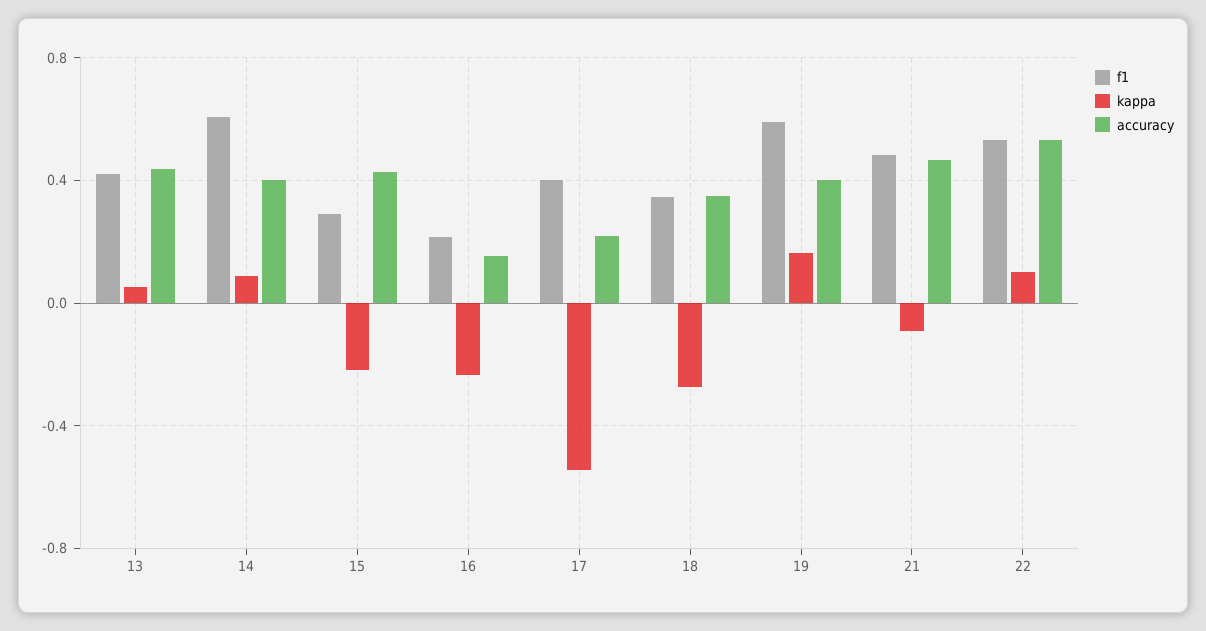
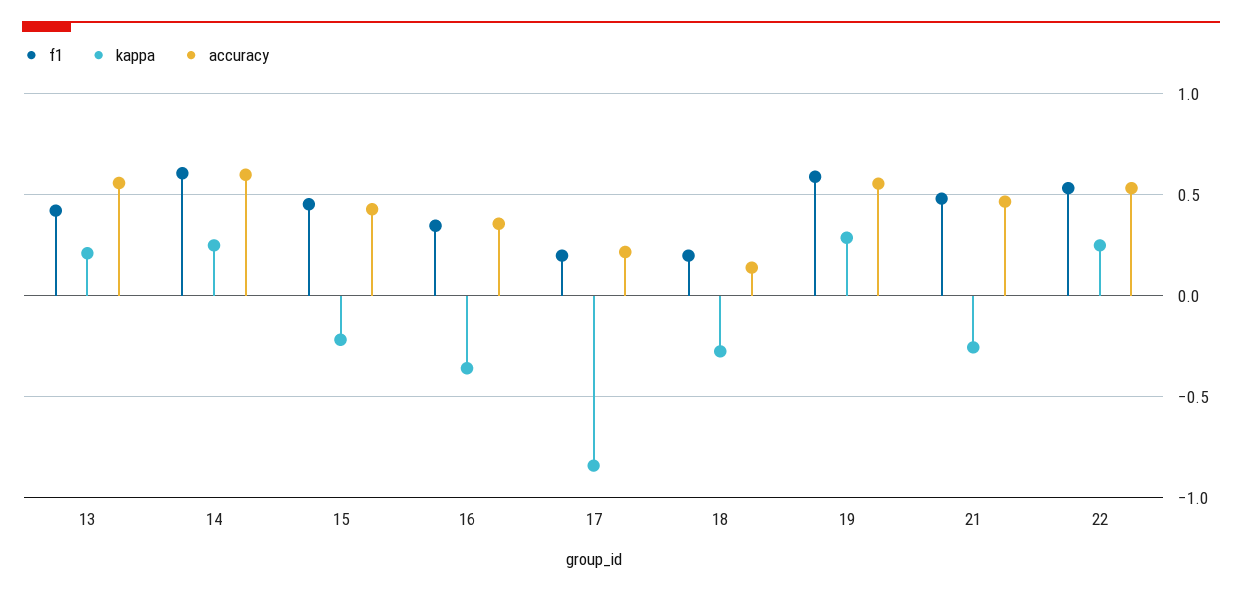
  {
    "f1": {
      "13": 0.4,
      "14": 0.6,
-     "15": 0.3,
+     "15": 0.45,
-     "16": 0.2,
+     "16": 0.35,
-     "17": 0.4,
+     "17": 0.2,
-     "18": 0.35,
+     "18": 0.2,
      "19": 0.6,
      "21": 0.5,
      "22": 0.55
    },
    "kappa": {
-     "13": 0.05,
+     "13": 0.2,
-     "14": 0.1,
+     "14": 0.25,
      "15": -0.2,
-     "16": -0.25,
+     "16": -0.35,
-     "17": -0.55,
+     "17": -0.85,
      "18": -0.25,
-     "19": 0.15,
+     "19": 0.3,
-     "21": -0.1,
+     "21": -0.25,
-     "22": 0.1
+     "22": 0.25
    },
    "accuracy": {
-     "13": 0.45,
+     "13": 0.55,
-     "14": 0.4,
+     "14": 0.6,
      "15": 0.45,
-     "16": 0.15,
+     "16": 0.35,
      "17": 0.2,
-     "18": 0.35,
+     "18": 0.15,
-     "19": 0.4,
+     "19": 0.55,
      "21": 0.45,
      "22": 0.55
    }
  }

